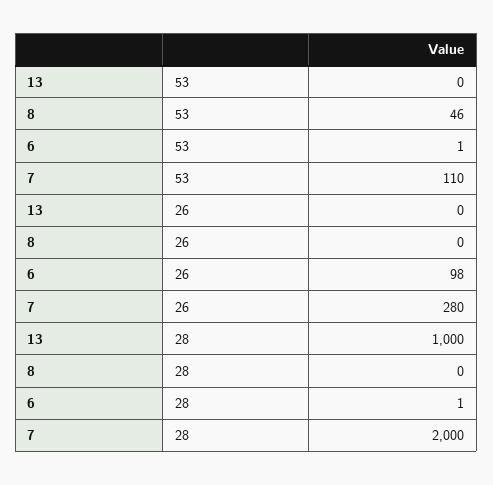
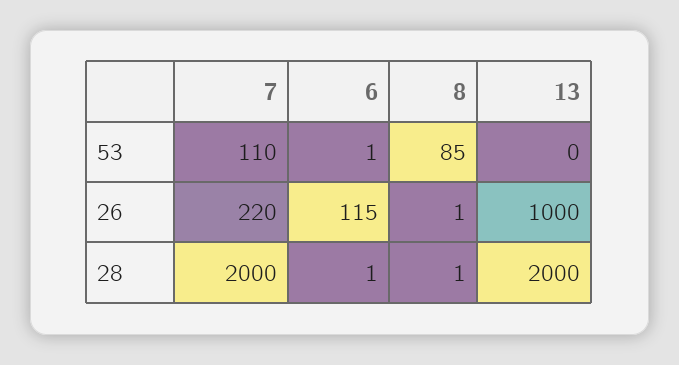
  {
    "13": {
      "53": 0,
-     "26": 0,
+     "26": 1000,
-     "28": 1000
+     "28": 2000
    },
    "8": {
-     "53": 46,
+     "53": 85,
-     "26": 0,
+     "26": 1,
-     "28": 0
+     "28": 1
    },
    "6": {
      "53": 1,
-     "26": 98,
+     "26": 115,
      "28": 1
    },
    "7": {
      "53": 110,
-     "26": 280,
+     "26": 220,
      "28": 2000
    }
  }

